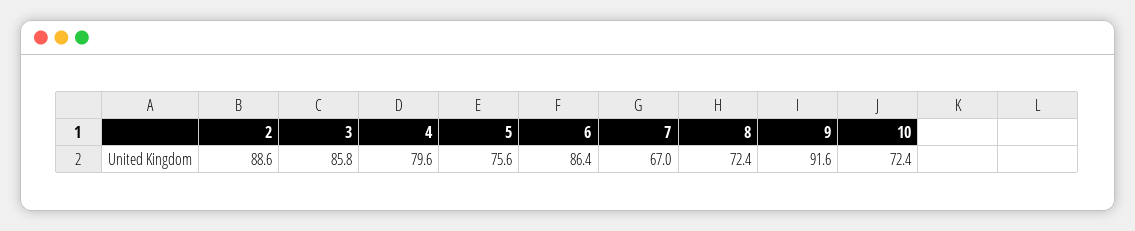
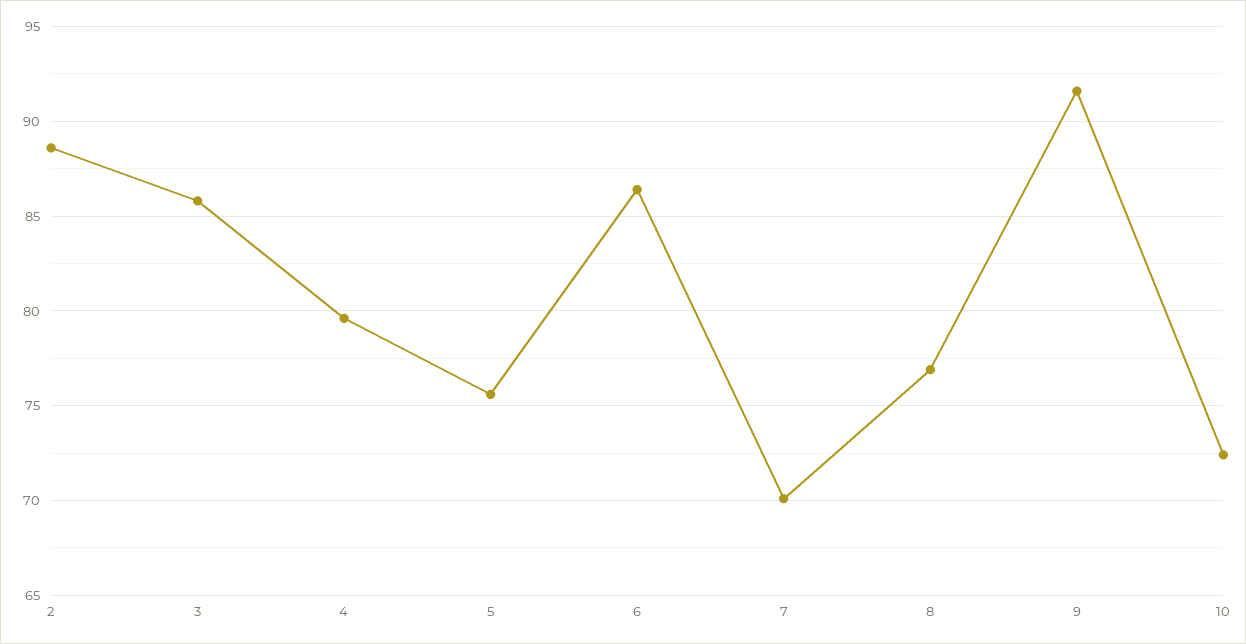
  {
    "2": 88.6,
    "3": 85.8,
    "4": 79.6,
    "5": 75.6,
    "6": 86.4,
-   "7": 67,
+   "7": 70,
-   "8": 72.4,
+   "8": 77,
    "9": 91.6,
    "10": 72.4
  }

